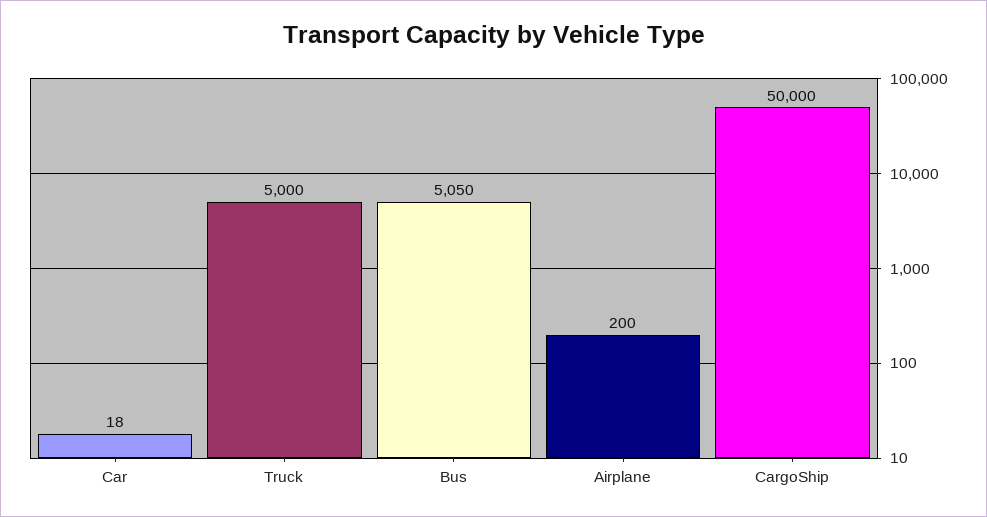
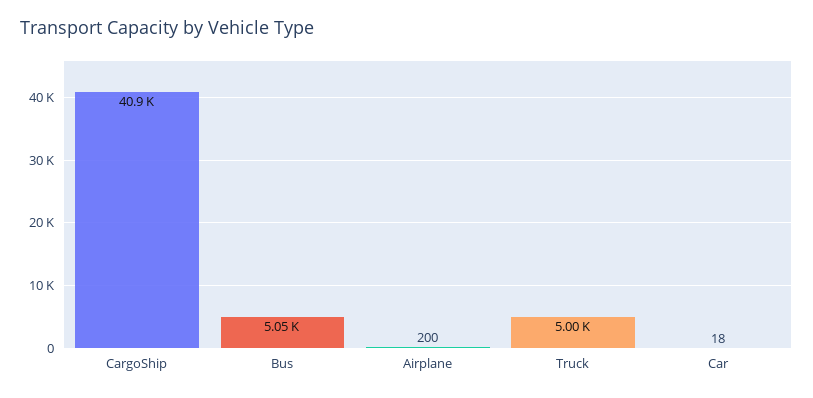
  {
    "Car": 18,
    "Truck": 5000,
    "Bus": 5050,
    "Airplane": 200,
-   "CargoShip": 50000
+   "CargoShip": 40900
  }

